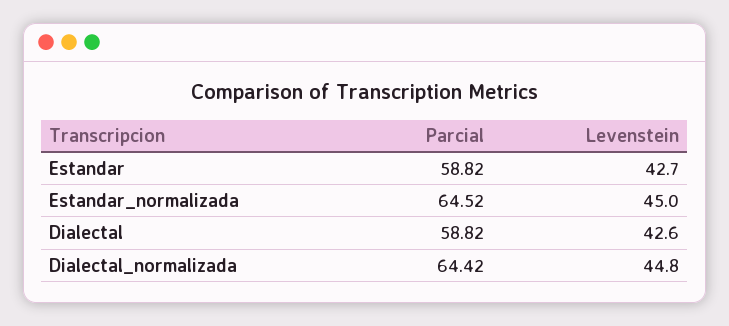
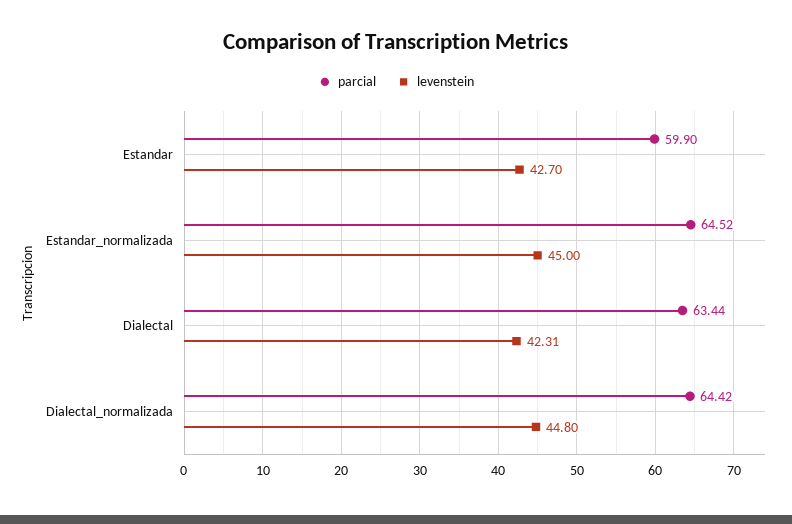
  {
    "Parcial": {
-     "Estandar": 58.82,
+     "Estandar": 59.9,
      "Estandar_normalizada": 64.52,
-     "Dialectal": 58.82,
+     "Dialectal": 63.44,
      "Dialectal_normalizada": 64.42
    },
    "Levenstein": {
      "Estandar": 42.7,
      "Estandar_normalizada": 45,
-     "Dialectal": 42.6,
+     "Dialectal": 42.31,
      "Dialectal_normalizada": 44.8
    }
  }

